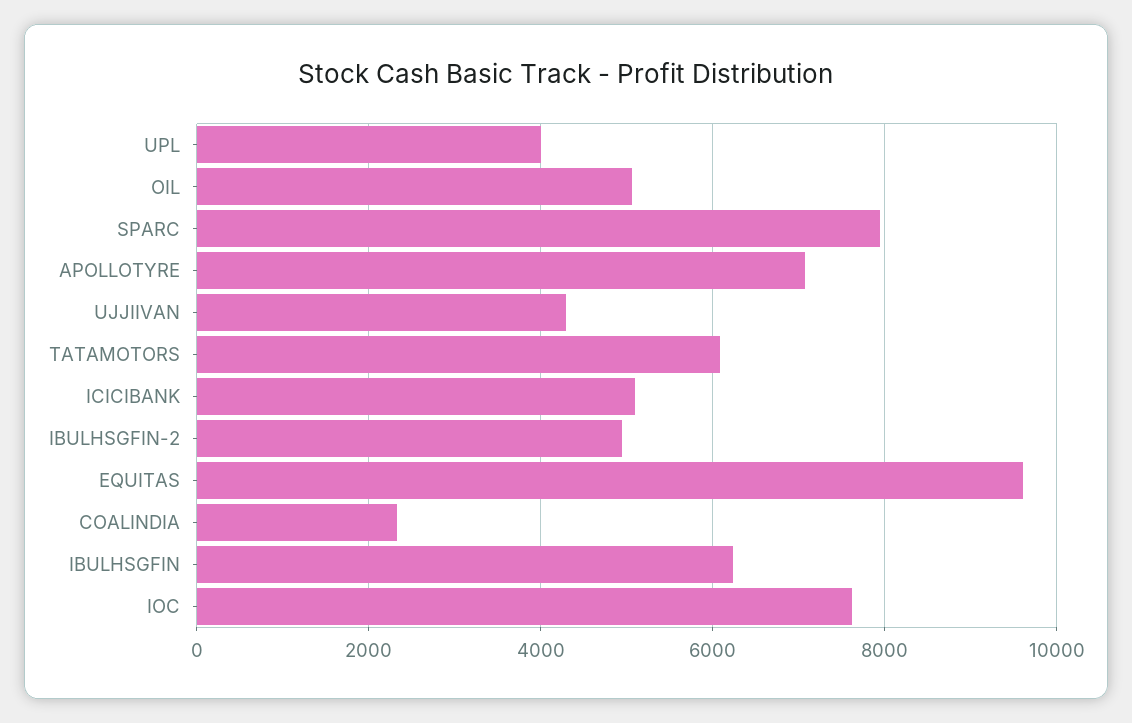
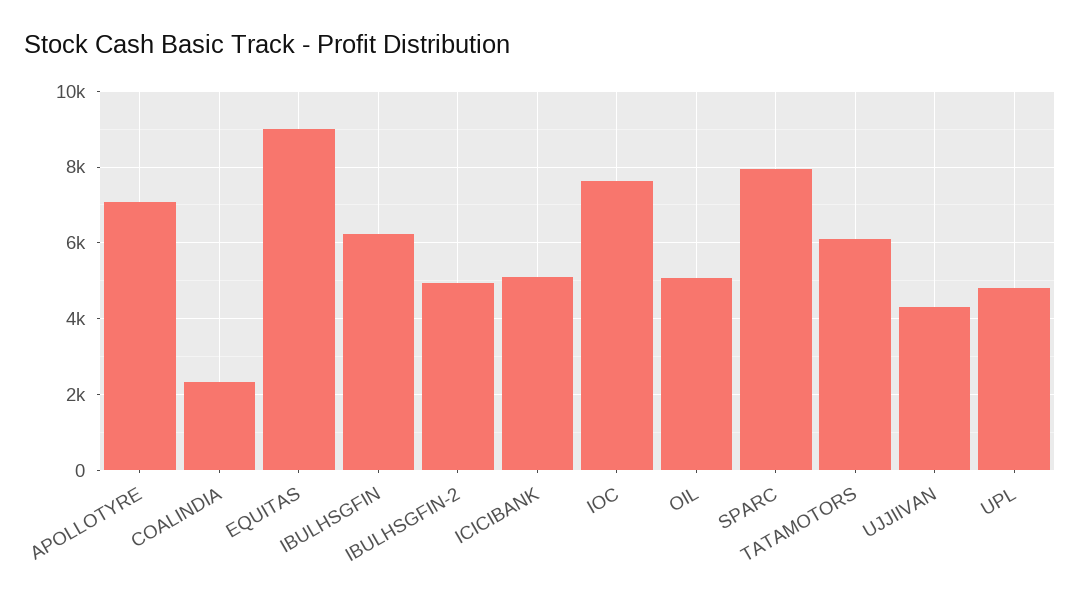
  {
-   "UPL": 4000,
+   "UPL": 4800,
    "OIL": 5000,
    "SPARC": 8000,
    "APOLLOTYRE": 7000,
    "UJJIIVAN": 4400,
    "TATAMOTORS": 6000,
    "ICICIBANK": 5200,
    "IBULHSGFIN-2": 5000,
-   "EQUITAS": 9600,
+   "EQUITAS": 9000,
    "COALINDIA": 2400,
    "IBULHSGFIN": 6200,
    "IOC": 7600
  }

